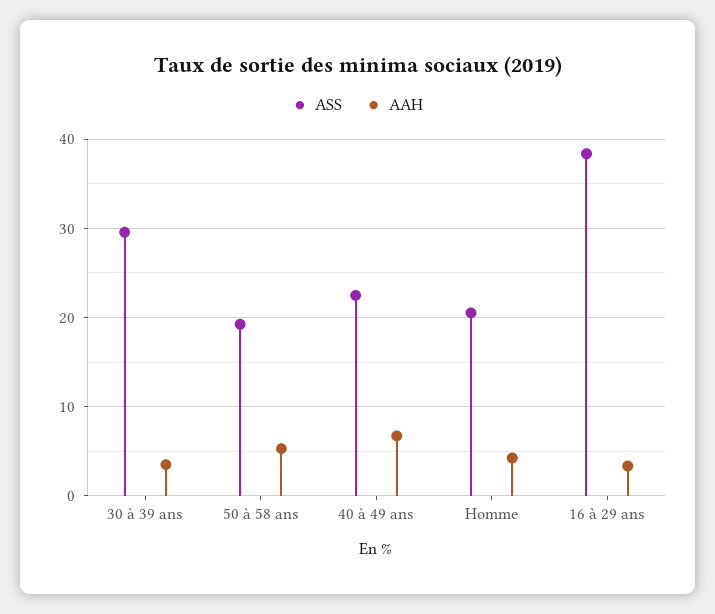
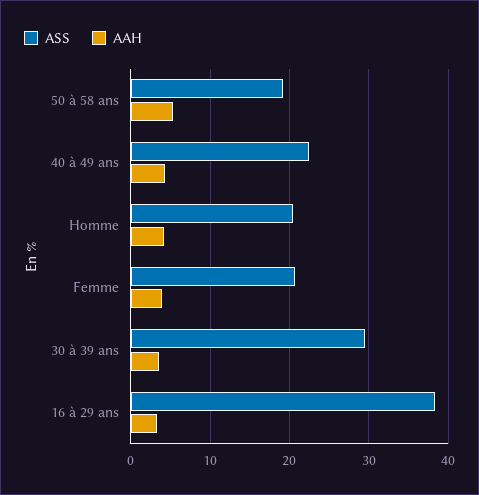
  {
    "ASS": {
      "30 à 39 ans": 30,
      "50 à 58 ans": 19,
      "40 à 49 ans": 22,
      "Homme": 21,
-     "16 à 29 ans": 38
+     "16 à 29 ans": 38,
+     "Femme": 21
    },
    "AAH": {
      "30 à 39 ans": 4,
      "50 à 58 ans": 5,
-     "40 à 49 ans": 7,
+     "40 à 49 ans": 4,
      "Homme": 4,
-     "16 à 29 ans": 3
+     "16 à 29 ans": 3,
+     "Femme": 4
    }
  }

